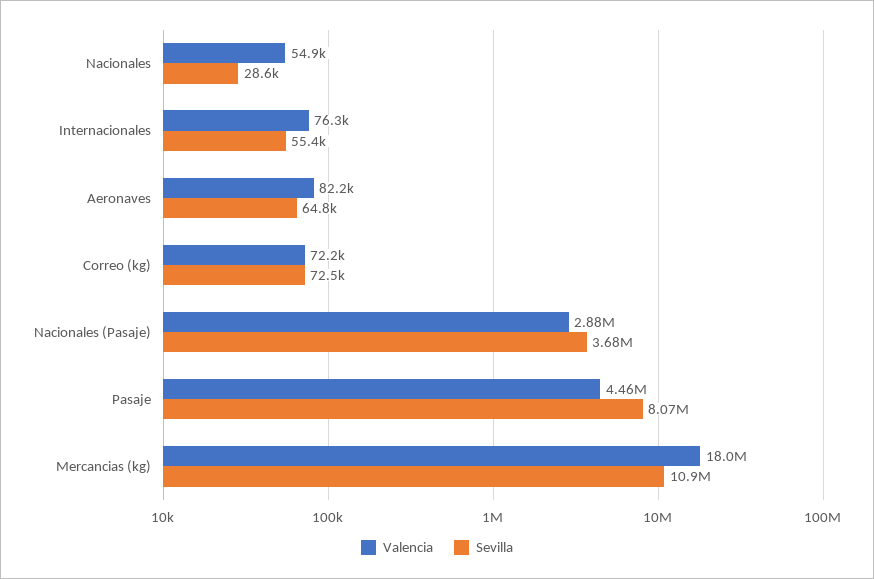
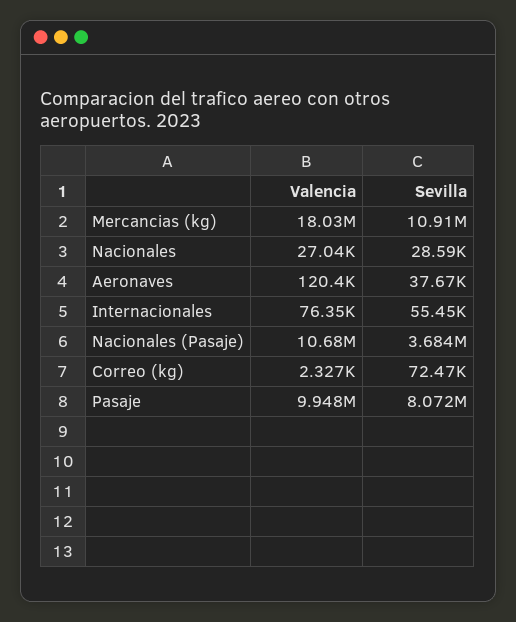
  {
    "Valencia": {
-     "Nacionales": 54900,
+     "Nacionales": 27040,
      "Internacionales": 76350,
-     "Aeronaves": 82200,
+     "Aeronaves": 120400,
-     "Correo (kg)": 72200,
+     "Correo (kg)": 2327,
-     "Nacionales (Pasaje)": 2880000,
+     "Nacionales (Pasaje)": 10680000,
-     "Pasaje": 4460000,
+     "Pasaje": 9948000,
      "Mercancias (kg)": 18030000
    },
    "Sevilla": {
      "Nacionales": 28590,
      "Internacionales": 55450,
-     "Aeronaves": 64800,
+     "Aeronaves": 37670,
      "Correo (kg)": 72470,
      "Nacionales (Pasaje)": 3684000,
      "Pasaje": 8072000,
      "Mercancias (kg)": 10910000
    }
  }

